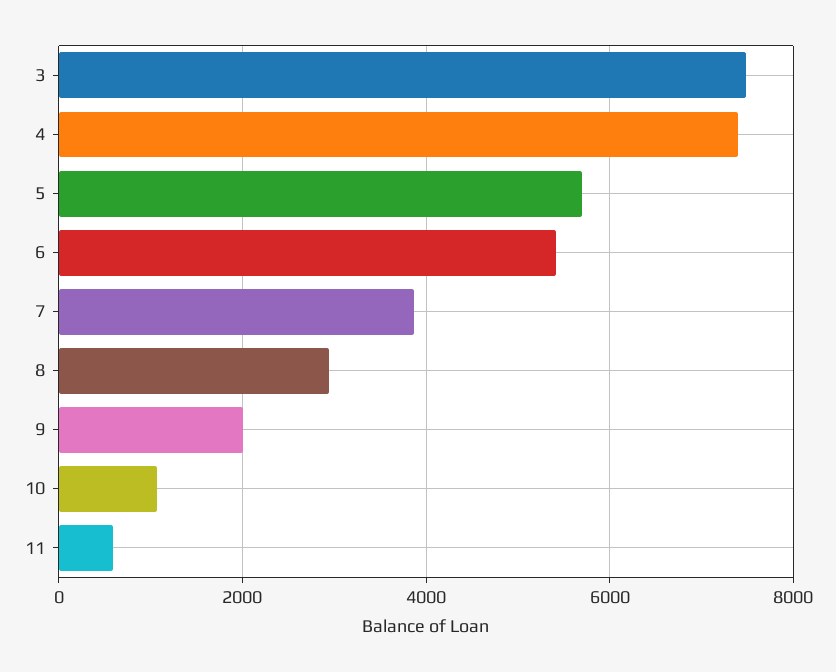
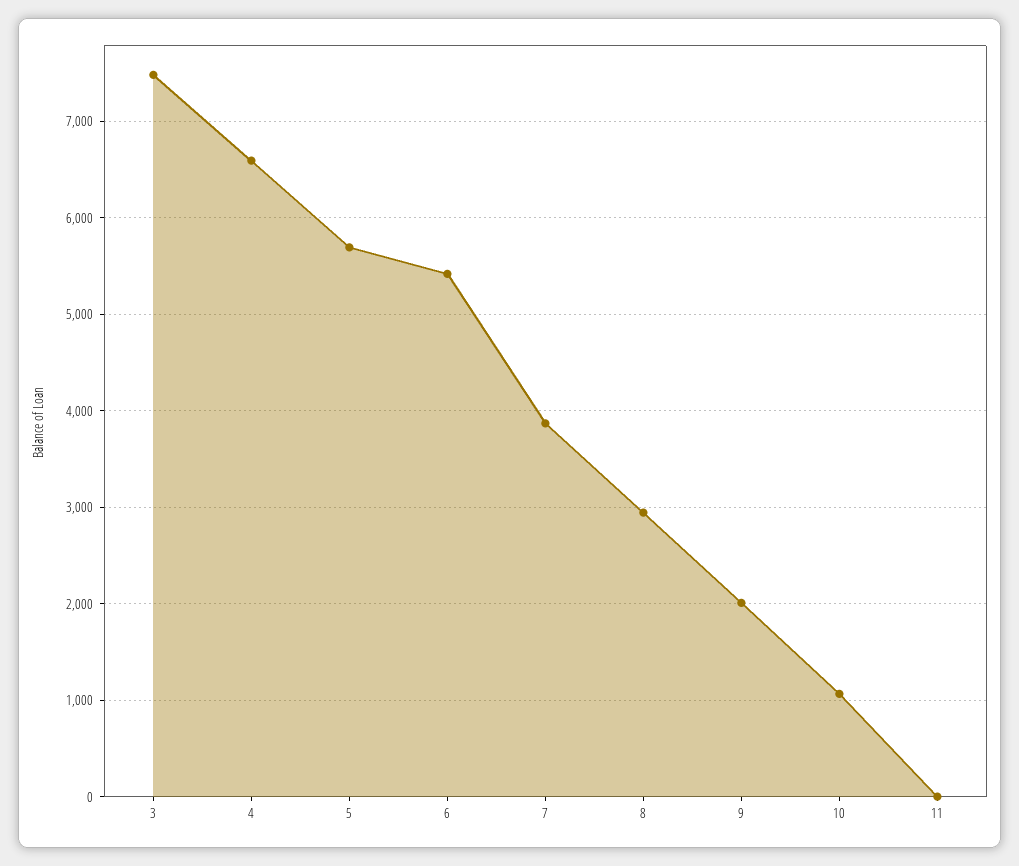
  {
    "3": 7500,
-   "4": 7400,
+   "4": 6600,
    "5": 5700,
    "6": 5400,
    "7": 3900,
    "8": 2900,
    "9": 2000,
    "10": 1100,
-   "11": 600
+   "11": 0
  }

